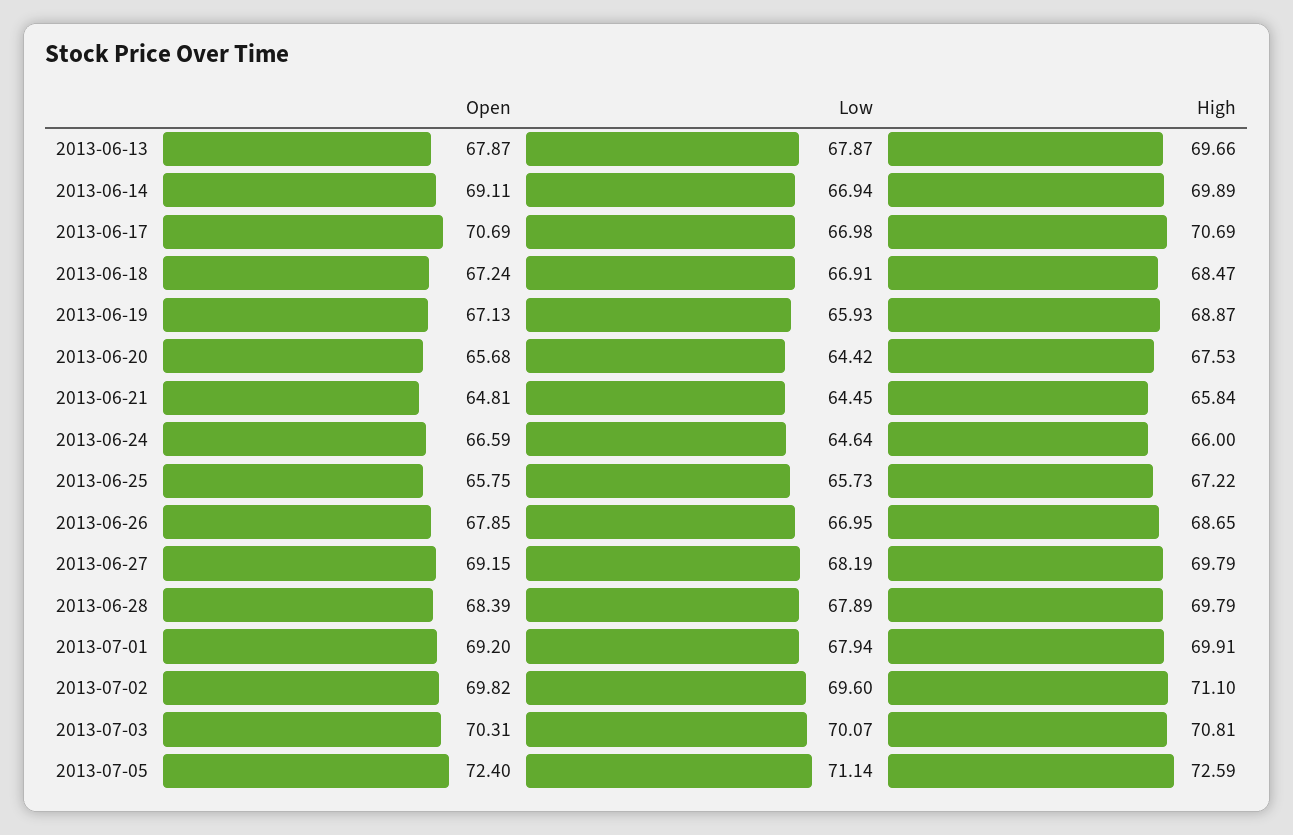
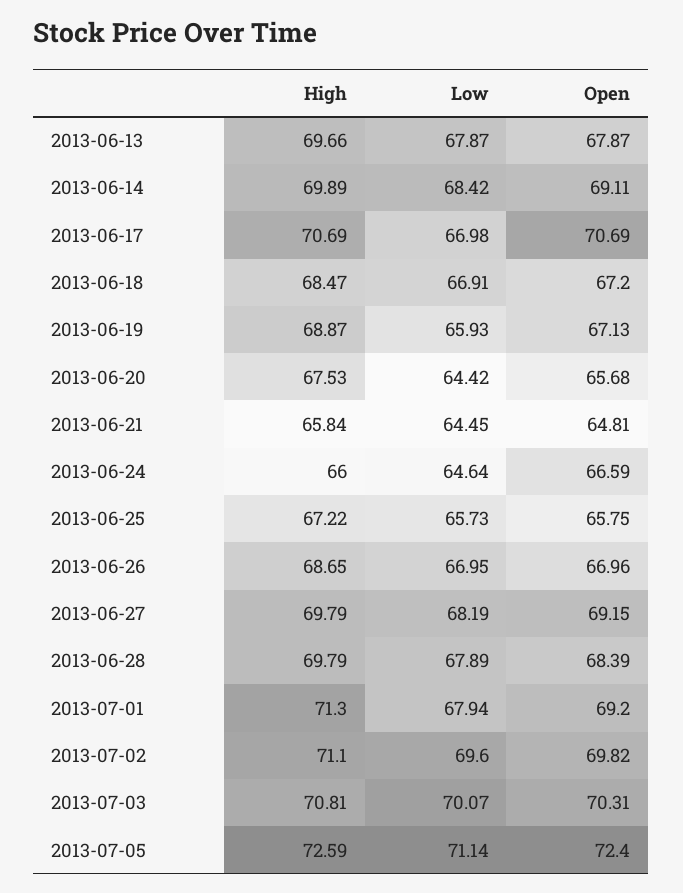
  {
    "Open": {
      "2013-06-13": 67.87,
      "2013-06-14": 69.11,
      "2013-06-17": 70.69,
-     "2013-06-18": 67.24,
+     "2013-06-18": 67.2,
      "2013-06-19": 67.13,
      "2013-06-20": 65.68,
      "2013-06-21": 64.81,
      "2013-06-24": 66.59,
      "2013-06-25": 65.75,
-     "2013-06-26": 67.85,
+     "2013-06-26": 66.96,
      "2013-06-27": 69.15,
      "2013-06-28": 68.39,
      "2013-07-01": 69.2,
      "2013-07-02": 69.82,
      "2013-07-03": 70.31,
      "2013-07-05": 72.4
    },
    "Low": {
      "2013-06-13": 67.87,
-     "2013-06-14": 66.94,
+     "2013-06-14": 68.42,
      "2013-06-17": 66.98,
      "2013-06-18": 66.91,
      "2013-06-19": 65.93,
      "2013-06-20": 64.42,
      "2013-06-21": 64.45,
      "2013-06-24": 64.64,
      "2013-06-25": 65.73,
      "2013-06-26": 66.95,
      "2013-06-27": 68.19,
      "2013-06-28": 67.89,
      "2013-07-01": 67.94,
      "2013-07-02": 69.6,
      "2013-07-03": 70.07,
      "2013-07-05": 71.14
    },
    "High": {
      "2013-06-13": 69.66,
      "2013-06-14": 69.89,
      "2013-06-17": 70.69,
      "2013-06-18": 68.47,
      "2013-06-19": 68.87,
      "2013-06-20": 67.53,
      "2013-06-21": 65.84,
      "2013-06-24": 66,
      "2013-06-25": 67.22,
      "2013-06-26": 68.65,
      "2013-06-27": 69.79,
      "2013-06-28": 69.79,
-     "2013-07-01": 69.91,
+     "2013-07-01": 71.3,
      "2013-07-02": 71.1,
      "2013-07-03": 70.81,
      "2013-07-05": 72.59
    }
  }

